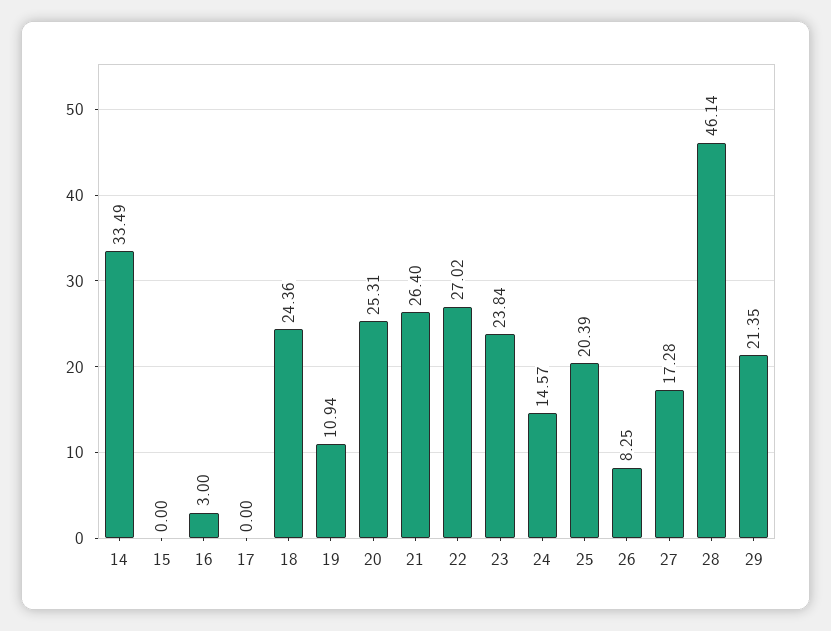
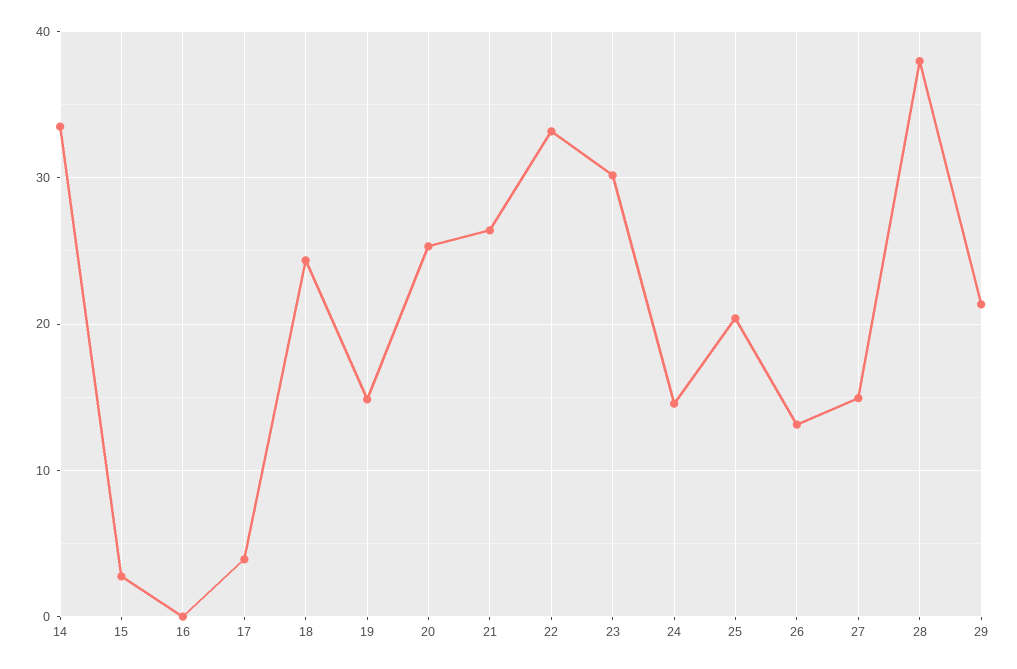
  {
    "14": 33.49,
-   "15": 0,
+   "15": 3,
-   "16": 3,
+   "16": 0,
-   "17": 0,
+   "17": 4,
    "18": 24.36,
-   "19": 10.94,
+   "19": 15,
    "20": 25.31,
    "21": 26.4,
-   "22": 27.02,
+   "22": 33,
-   "23": 23.84,
+   "23": 30,
    "24": 14.57,
    "25": 20.39,
-   "26": 8.25,
+   "26": 13,
-   "27": 17.28,
+   "27": 15,
-   "28": 46.14,
+   "28": 38,
    "29": 21.35
  }

